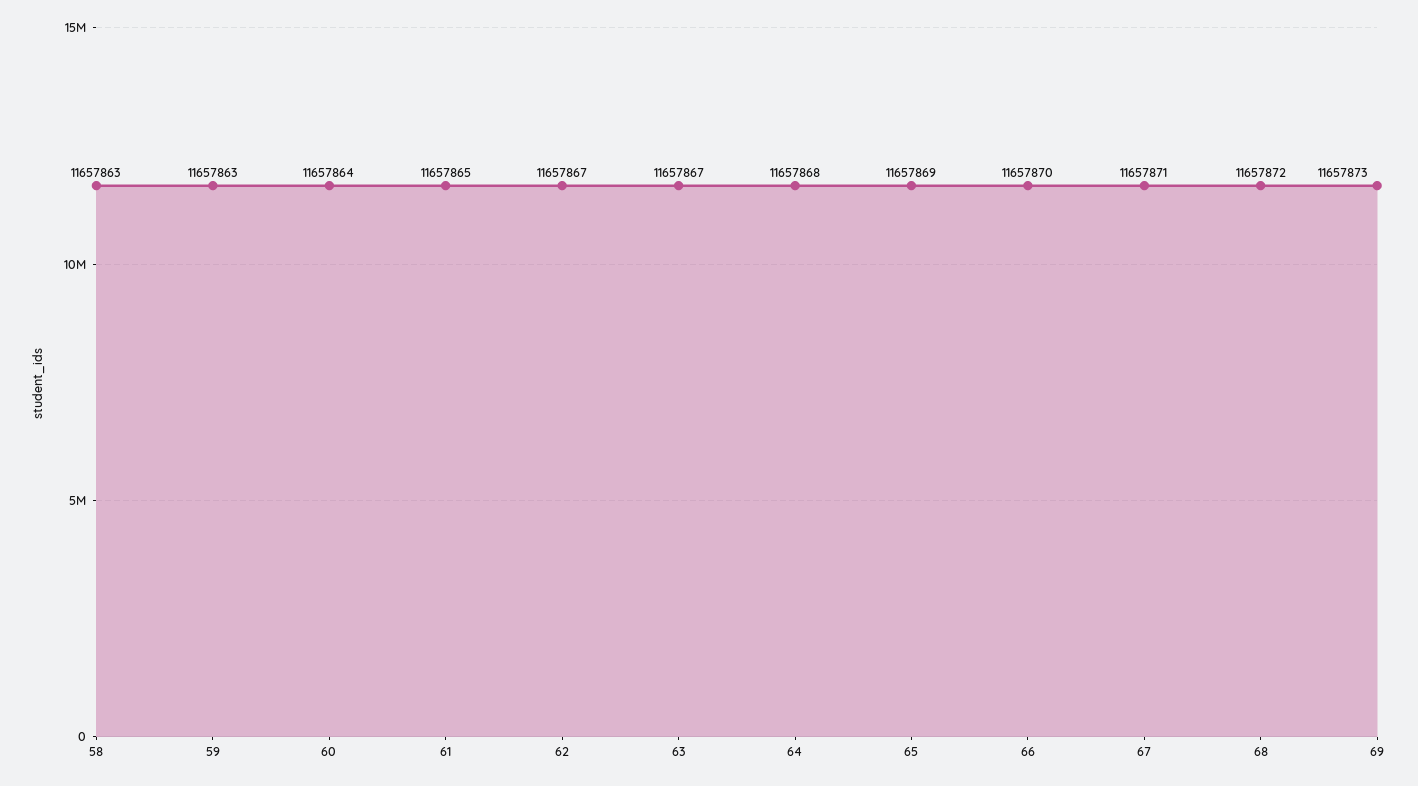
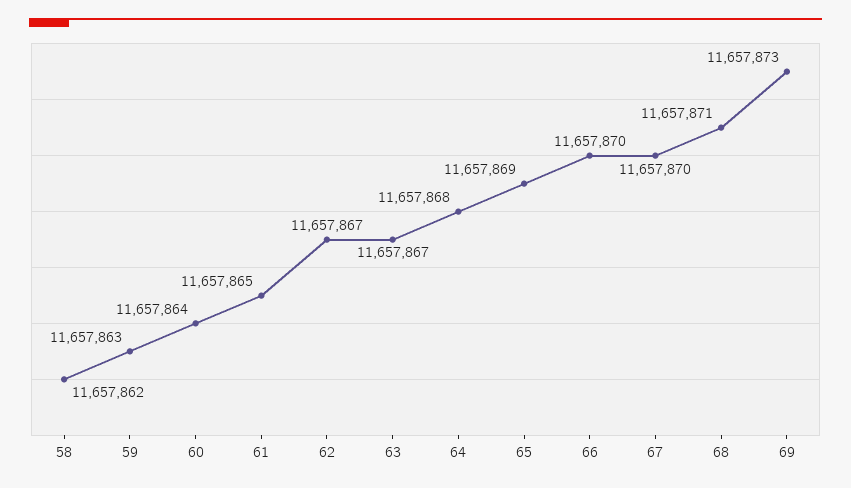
  {
-   "58": 11657863,
+   "58": 11657862,
    "59": 11657863,
    "60": 11657864,
    "61": 11657865,
    "62": 11657867,
    "63": 11657867,
    "64": 11657868,
    "65": 11657869,
    "66": 11657870,
-   "67": 11657871,
+   "67": 11657870,
-   "68": 11657872,
+   "68": 11657871,
    "69": 11657873
  }

